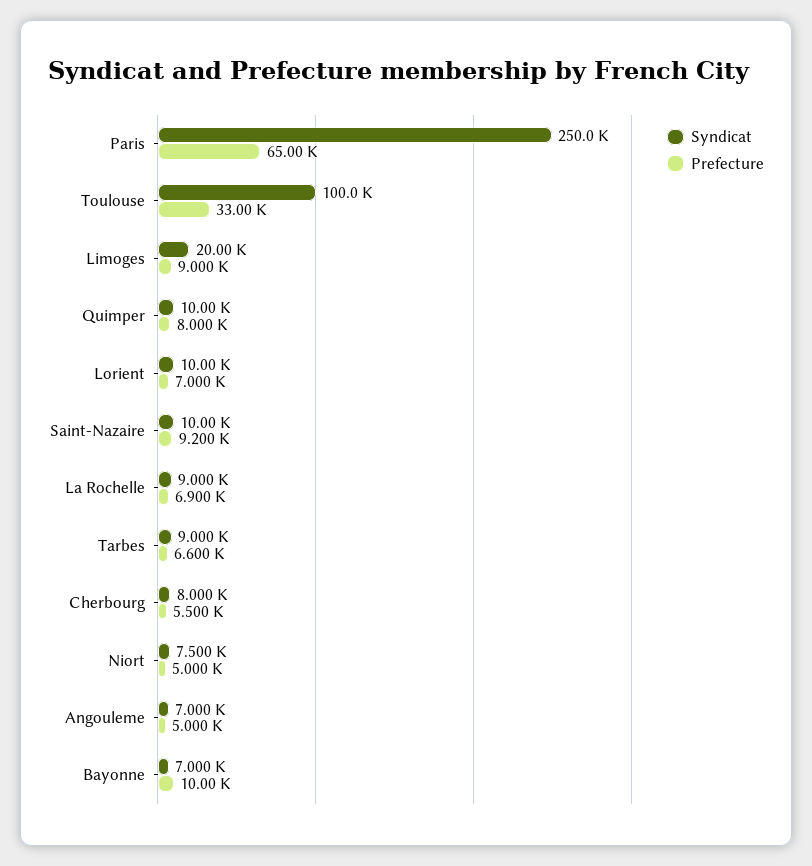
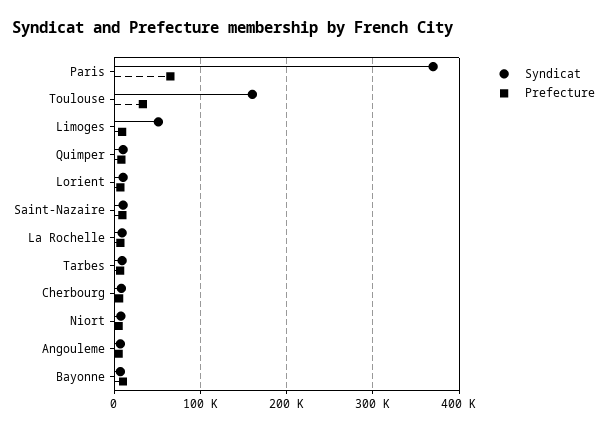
  {
    "Syndicat": {
-     "Paris": 250000,
+     "Paris": 370000,
-     "Toulouse": 100000,
+     "Toulouse": 160000,
-     "Limoges": 20000,
+     "Limoges": 50000,
      "Quimper": 10000,
      "Lorient": 10000,
      "Saint-Nazaire": 10000,
      "La Rochelle": 9000,
      "Tarbes": 9000,
      "Cherbourg": 8000,
      "Niort": 7500,
      "Angouleme": 7000,
      "Bayonne": 7000
    },
    "Prefecture": {
      "Paris": 65000,
      "Toulouse": 33000,
      "Limoges": 9000,
      "Quimper": 8000,
      "Lorient": 7000,
      "Saint-Nazaire": 9200,
      "La Rochelle": 6900,
      "Tarbes": 6600,
      "Cherbourg": 5500,
      "Niort": 5000,
      "Angouleme": 5000,
      "Bayonne": 10000
    }
  }

